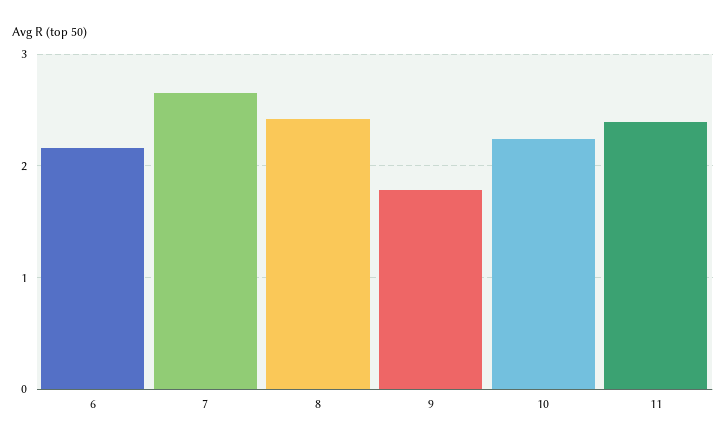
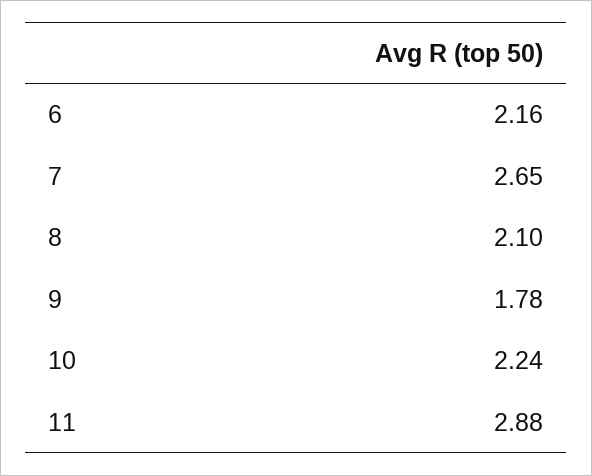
  {
    "6": 2.16,
    "7": 2.65,
-   "8": 2.4,
+   "8": 2.1,
    "9": 1.78,
    "10": 2.24,
-   "11": 2.4
+   "11": 2.88
  }

